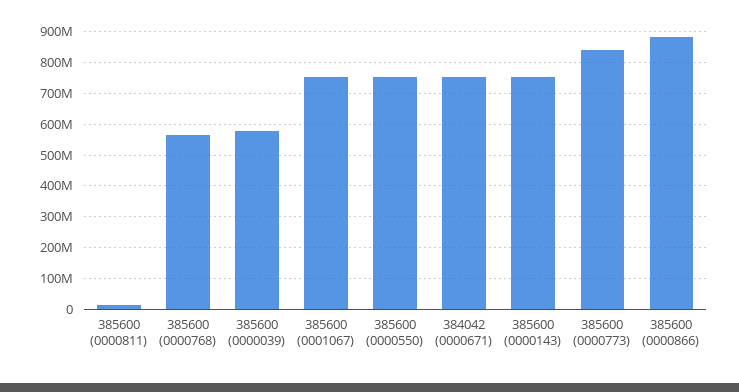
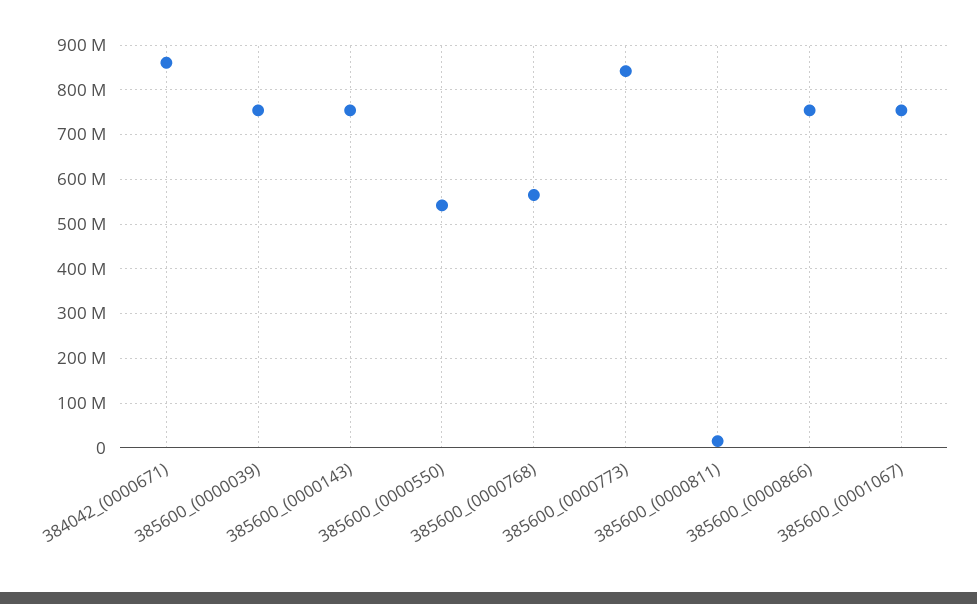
  {
    "385600 (0000811)": 20000000,
    "385600 (0000768)": 560000000,
-   "385600 (0000039)": 580000000,
+   "385600 (0000039)": 760000000,
    "385600 (0001067)": 760000000,
-   "385600 (0000550)": 760000000,
+   "385600 (0000550)": 540000000,
-   "384042 (0000671)": 760000000,
+   "384042 (0000671)": 860000000,
    "385600 (0000143)": 760000000,
    "385600 (0000773)": 840000000,
-   "385600 (0000866)": 880000000
+   "385600 (0000866)": 760000000
  }

